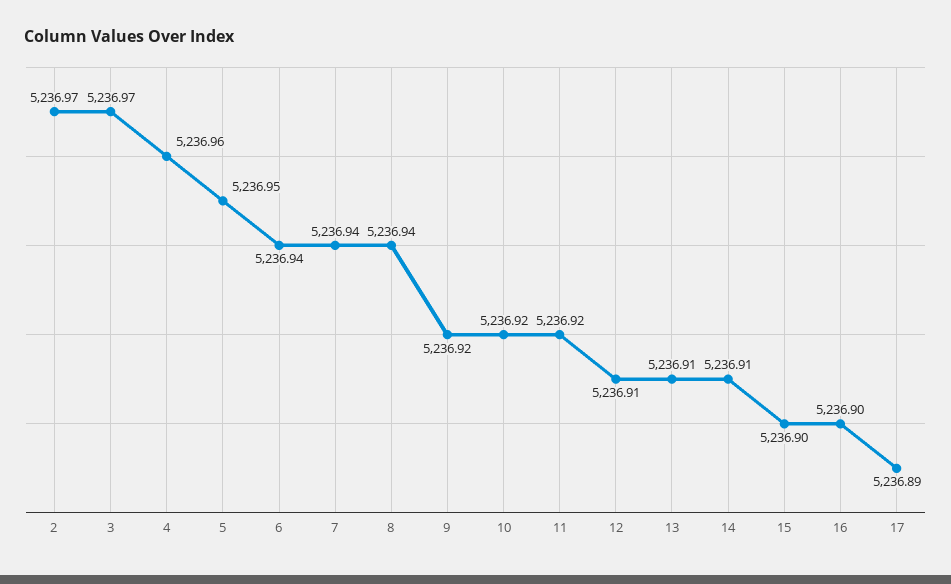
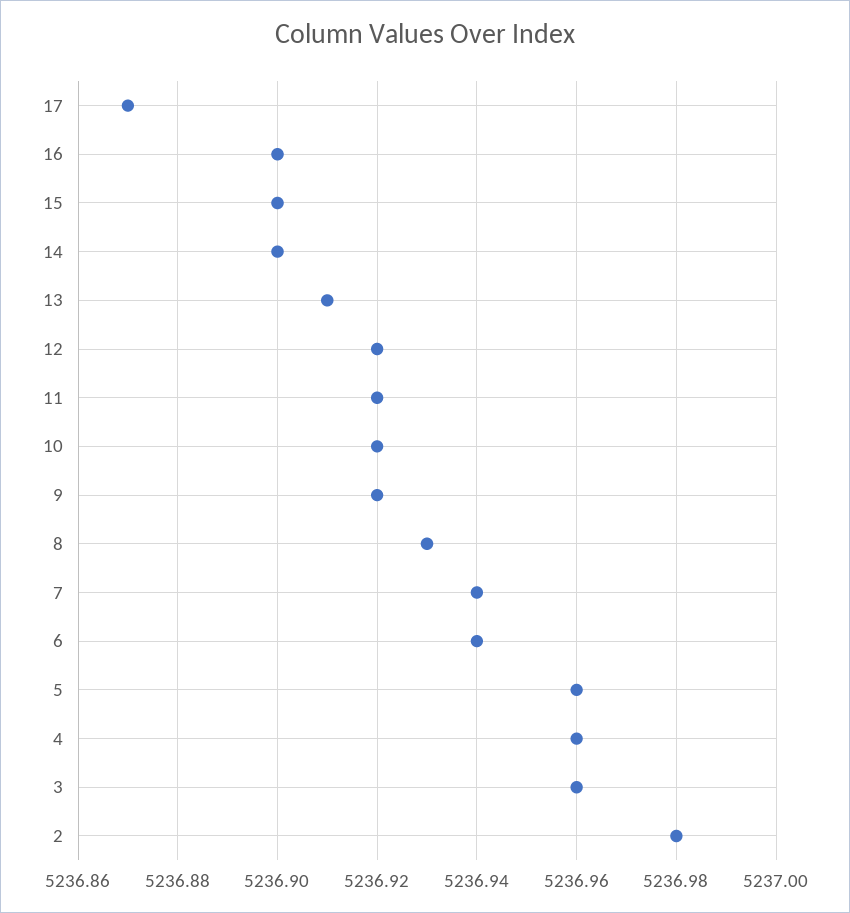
  {
-   "2": 5236.97,
+   "2": 5236.98,
-   "3": 5236.97,
+   "3": 5236.96,
    "4": 5236.96,
-   "5": 5236.95,
+   "5": 5236.96,
    "6": 5236.94,
    "7": 5236.94,
-   "8": 5236.94,
+   "8": 5236.93,
    "9": 5236.92,
    "10": 5236.92,
    "11": 5236.92,
-   "12": 5236.91,
+   "12": 5236.92,
    "13": 5236.91,
-   "14": 5236.91,
+   "14": 5236.9,
    "15": 5236.9,
    "16": 5236.9,
-   "17": 5236.89
+   "17": 5236.87
  }

